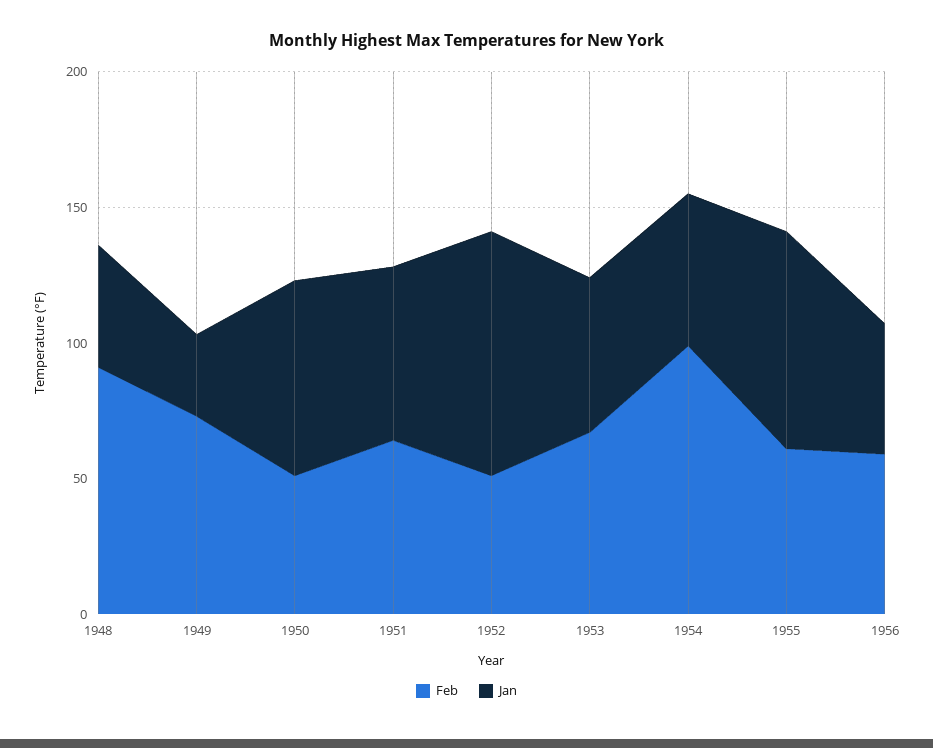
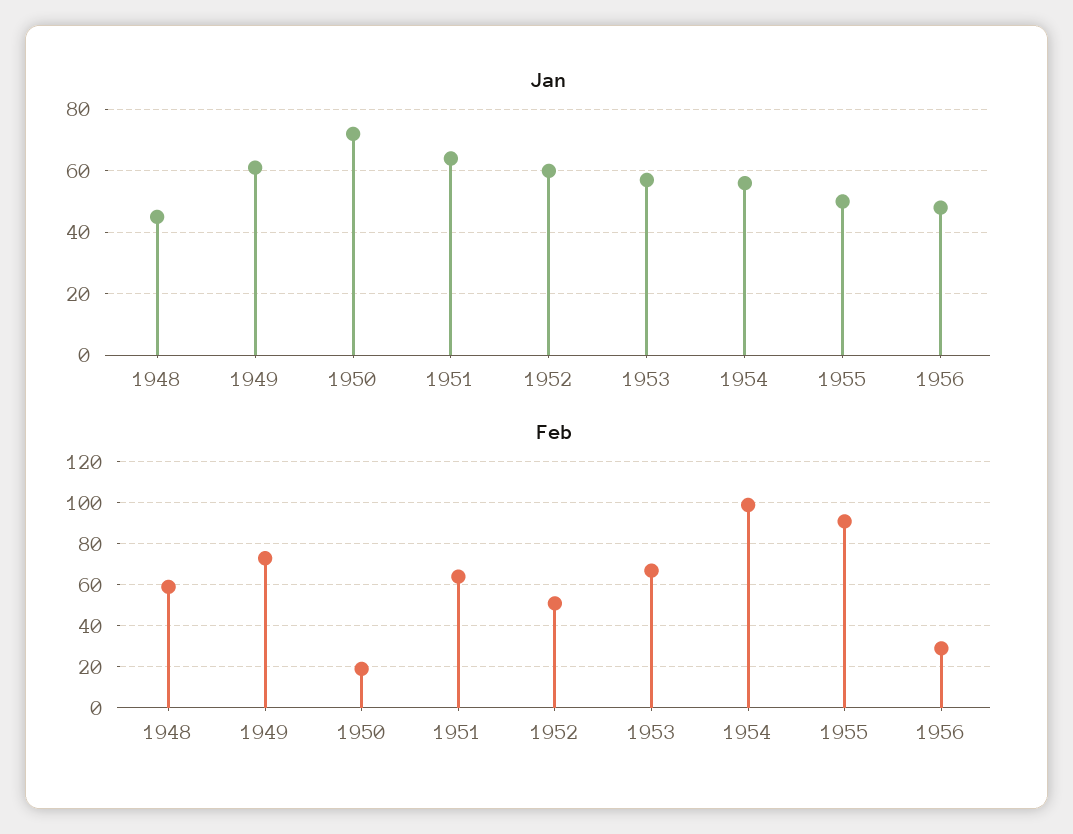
  {
    "Feb": {
-     "1948": 90,
+     "1948": 60,
      "1949": 75,
-     "1950": 50,
+     "1950": 20,
      "1951": 65,
      "1952": 50,
      "1953": 65,
      "1954": 100,
-     "1955": 60,
+     "1955": 90,
-     "1956": 60
+     "1956": 30
    },
    "Jan": {
      "1948": 45,
-     "1949": 30,
+     "1949": 60,
      "1950": 70,
      "1951": 65,
-     "1952": 90,
+     "1952": 60,
      "1953": 55,
      "1954": 55,
-     "1955": 80,
+     "1955": 50,
      "1956": 50
    }
  }

